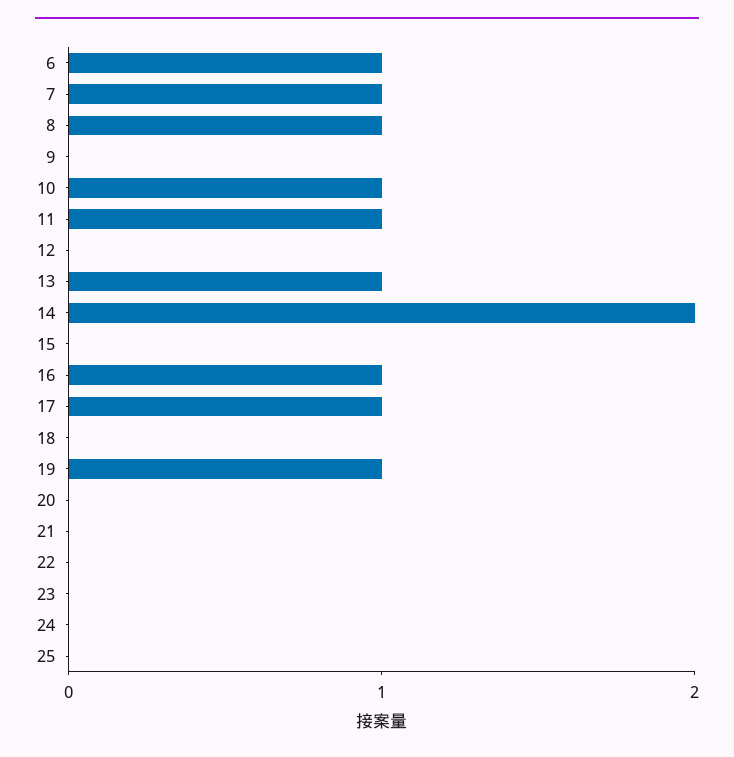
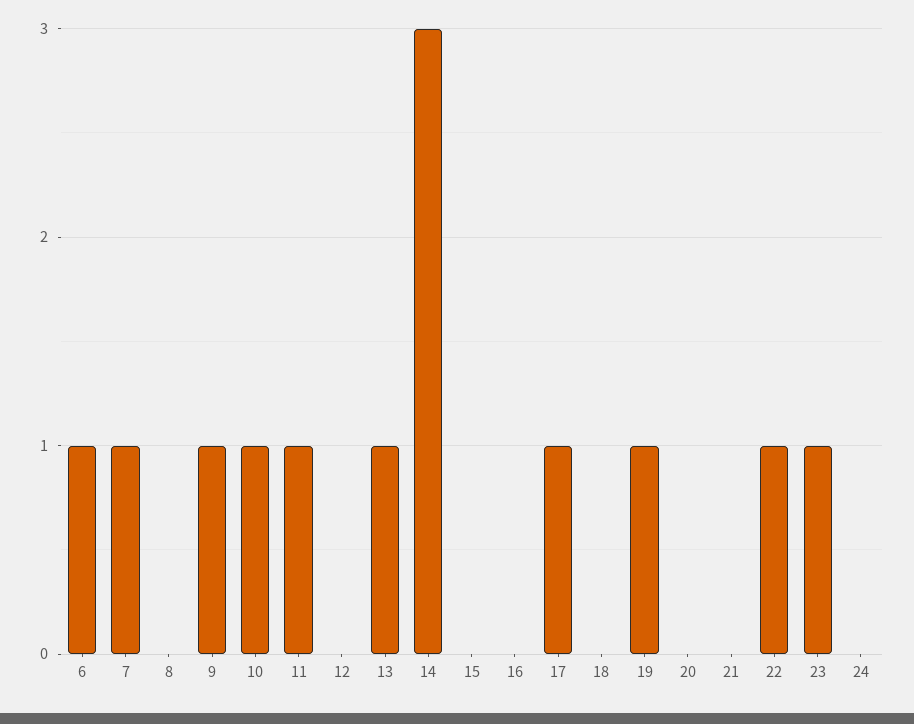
  {
    "6": 1,
    "7": 1,
-   "8": 1,
+   "8": 0,
-   "9": 0,
+   "9": 1,
    "10": 1,
    "11": 1,
    "12": 0,
    "13": 1,
-   "14": 2,
+   "14": 3,
    "15": 0,
-   "16": 1,
+   "16": 0,
    "17": 1,
    "18": 0,
    "19": 1,
    "20": 0,
    "21": 0,
-   "22": 0,
+   "22": 1,
-   "23": 0,
+   "23": 1,
-   "24": 0,
+   "24": 0
-   "25": 0
  }

